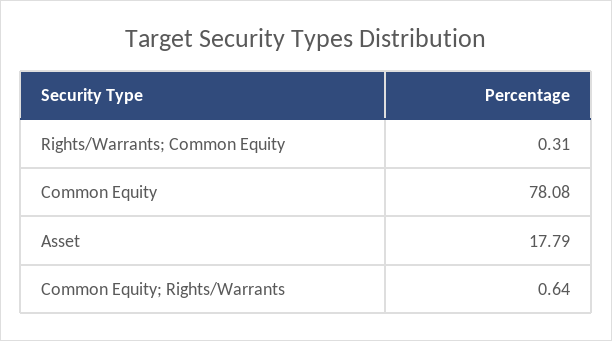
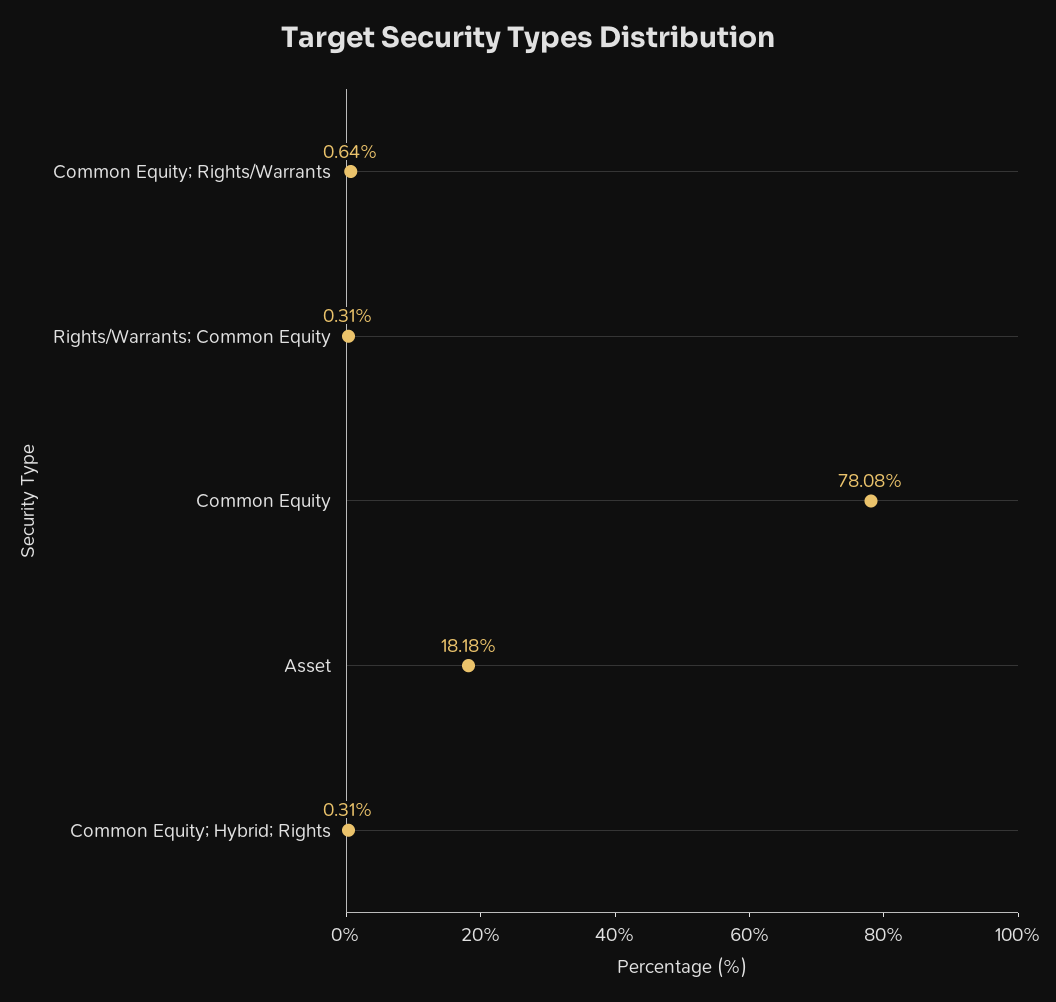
  {
    "Rights/Warrants; Common Equity": 0.31,
    "Common Equity": 78.08,
-   "Asset": 17.79,
+   "Asset": 18.18,
-   "Common Equity; Rights/Warrants": 0.64
+   "Common Equity; Rights/Warrants": 0.64,
+   "Common Equity; Hybrid; Rights": 0.31
  }

